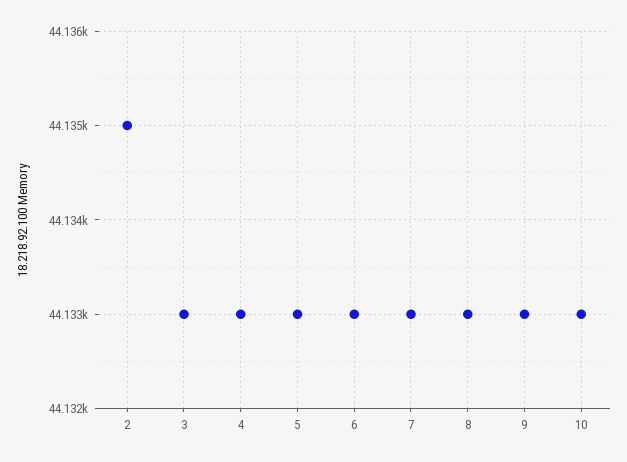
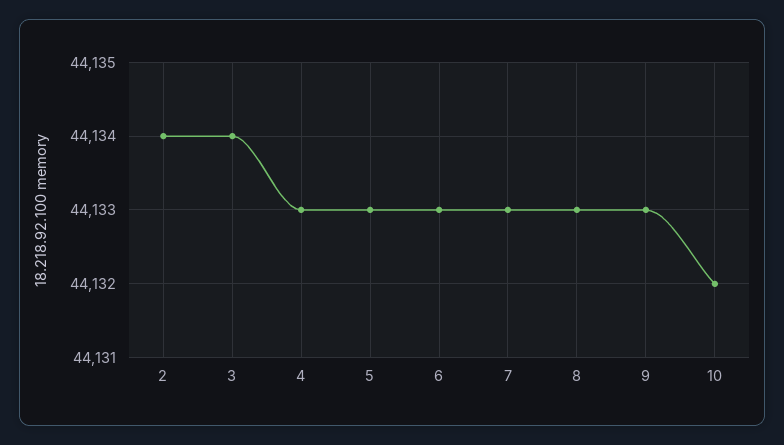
  {
-   "2": 44135,
+   "2": 44134,
-   "3": 44133,
+   "3": 44134,
    "4": 44133,
    "5": 44133,
    "6": 44133,
    "7": 44133,
    "8": 44133,
    "9": 44133,
-   "10": 44133
+   "10": 44132
  }

